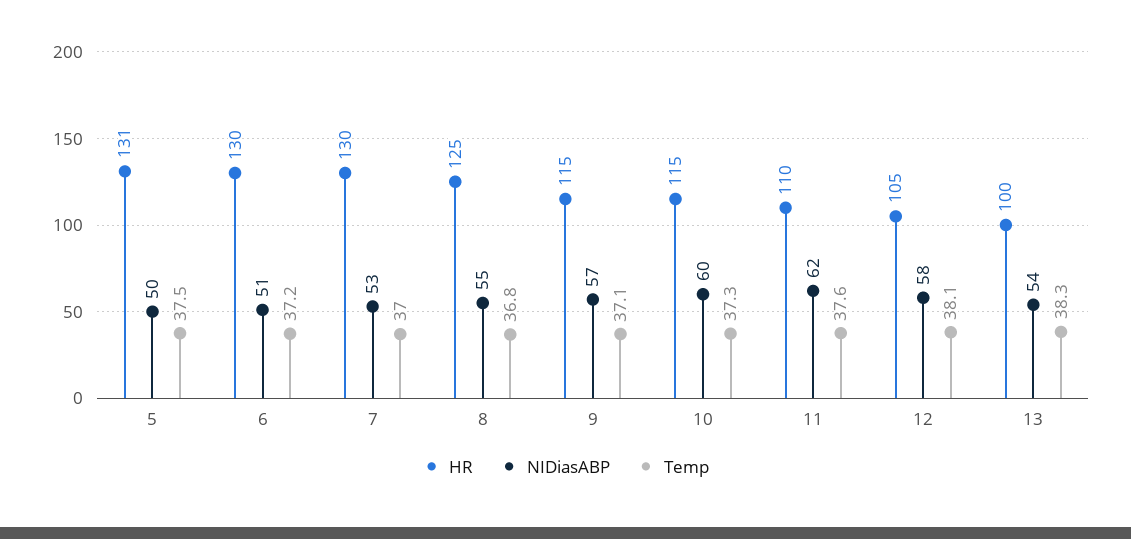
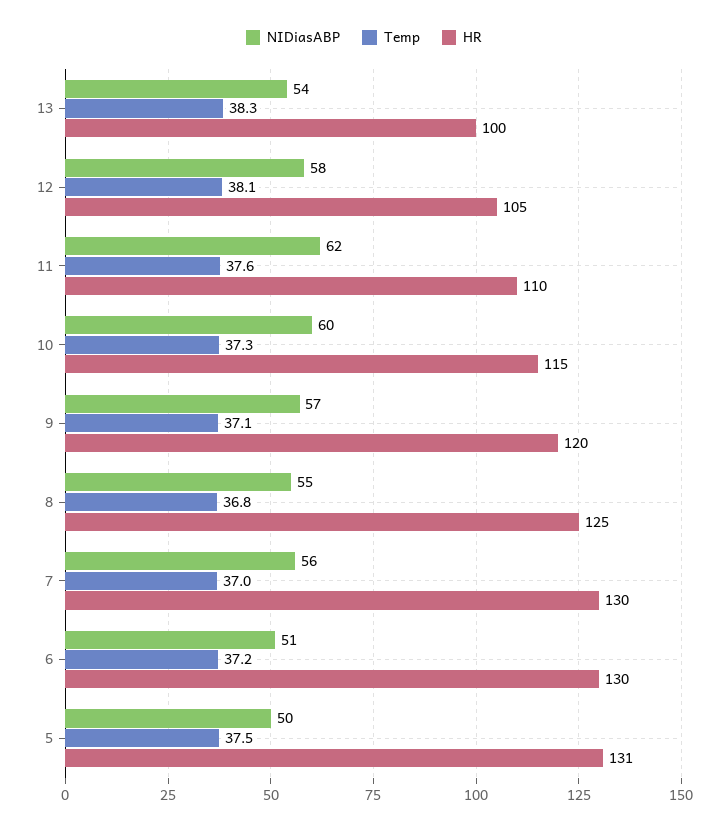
  {
    "HR": {
      "5": 131,
      "6": 130,
      "7": 130,
      "8": 125,
-     "9": 115,
+     "9": 120,
      "10": 115,
      "11": 110,
      "12": 105,
      "13": 100
    },
    "NIDiasABP": {
      "5": 50,
      "6": 51,
-     "7": 53,
+     "7": 56,
      "8": 55,
      "9": 57,
      "10": 60,
      "11": 62,
      "12": 58,
      "13": 54
    },
    "Temp": {
      "5": 37.5,
      "6": 37.2,
      "7": 37,
      "8": 36.8,
      "9": 37.1,
      "10": 37.3,
      "11": 37.6,
      "12": 38.1,
      "13": 38.3
    }
  }

